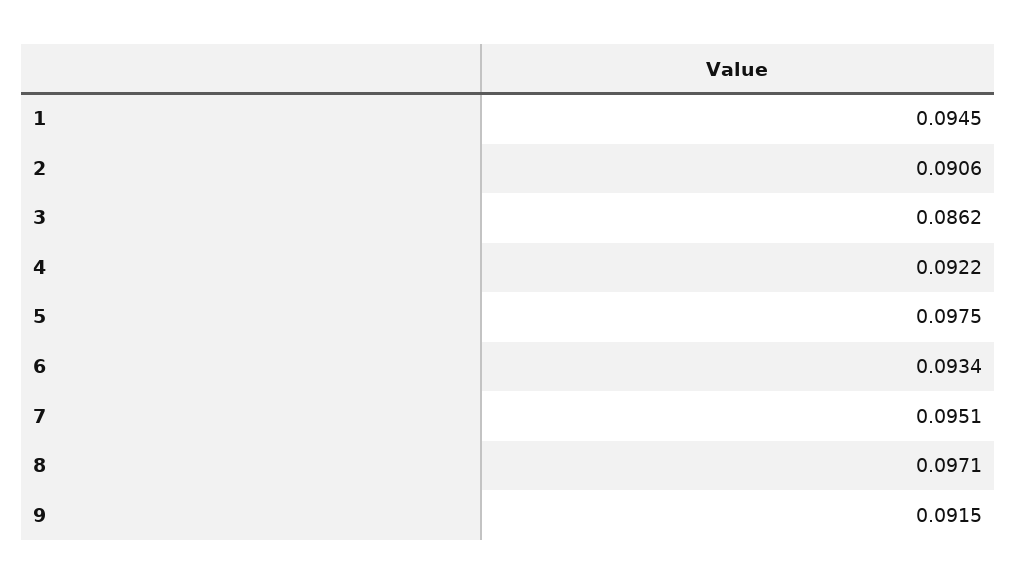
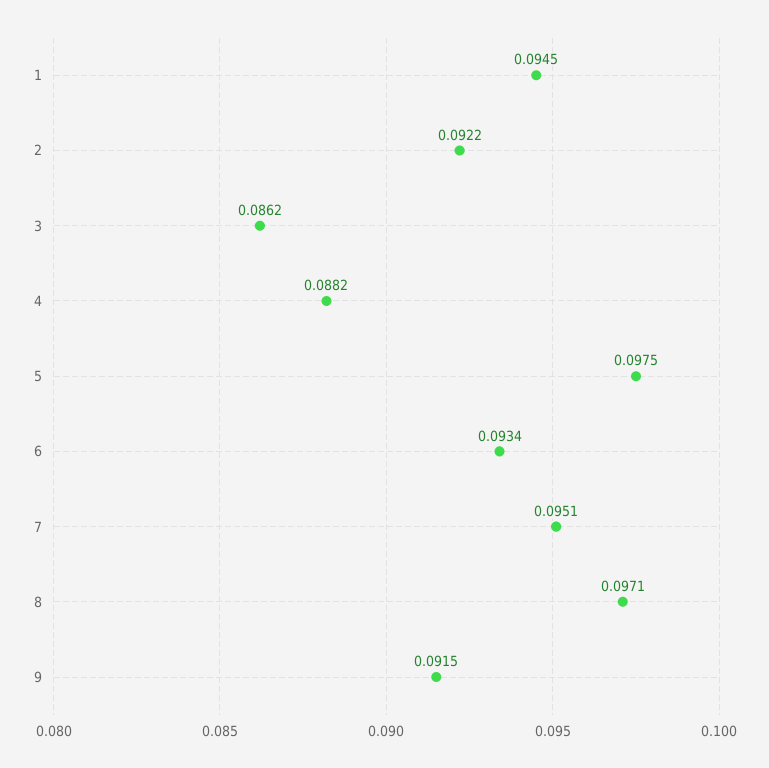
  {
    "1": 0.0945,
-   "2": 0.0906,
+   "2": 0.0922,
    "3": 0.0862,
-   "4": 0.0922,
+   "4": 0.0882,
    "5": 0.0975,
    "6": 0.0934,
    "7": 0.0951,
    "8": 0.0971,
    "9": 0.0915
  }

